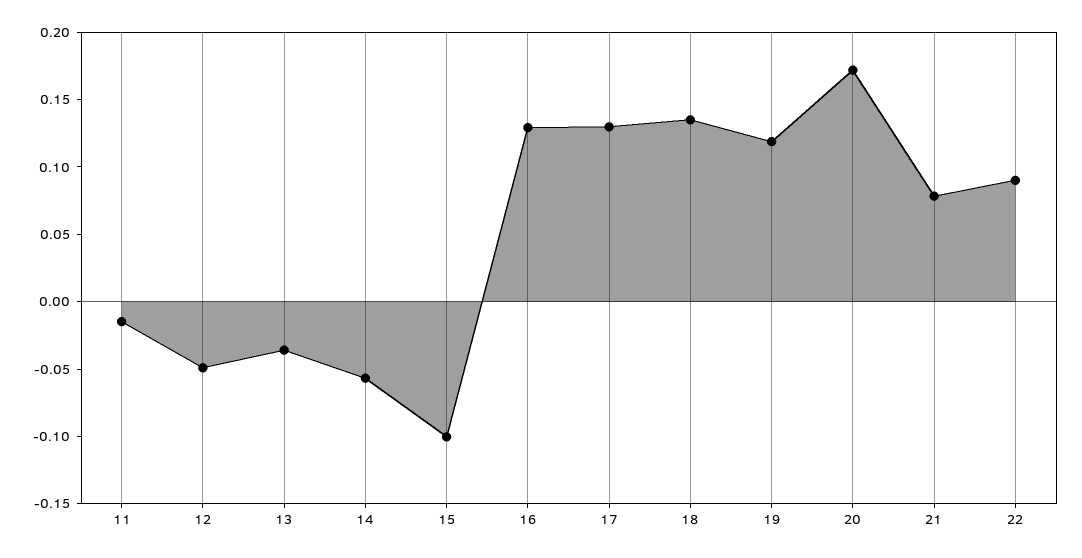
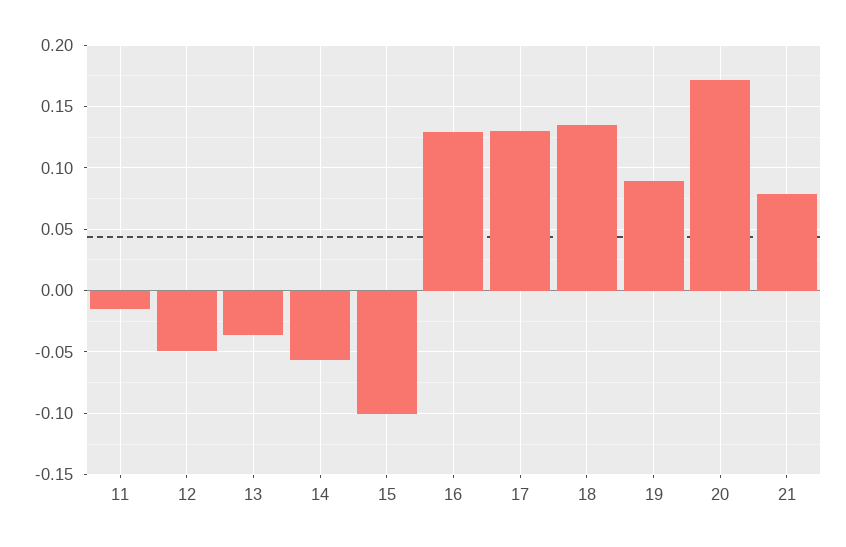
  {
    "11": -0.015,
    "12": -0.05,
    "13": -0.035,
    "14": -0.055,
    "15": -0.1,
    "16": 0.13,
    "17": 0.13,
    "18": 0.135,
-   "19": 0.12,
+   "19": 0.09,
    "20": 0.17,
-   "21": 0.08,
+   "21": 0.08
-   "22": 0.09
  }

